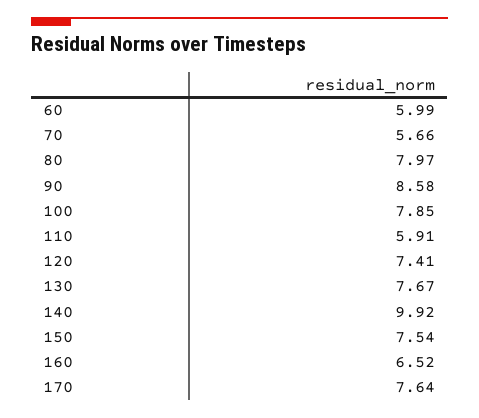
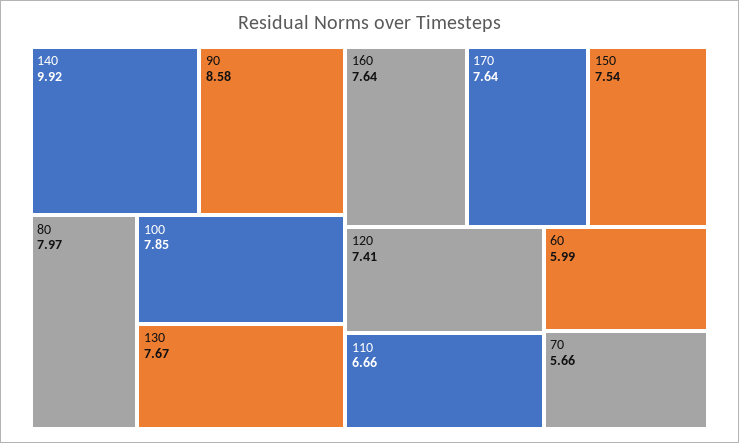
  {
    "60": 5.99,
    "70": 5.66,
    "80": 7.97,
    "90": 8.58,
    "100": 7.85,
-   "110": 5.91,
+   "110": 6.66,
    "120": 7.41,
    "130": 7.67,
    "140": 9.92,
    "150": 7.54,
-   "160": 6.52,
+   "160": 7.64,
    "170": 7.64
  }

